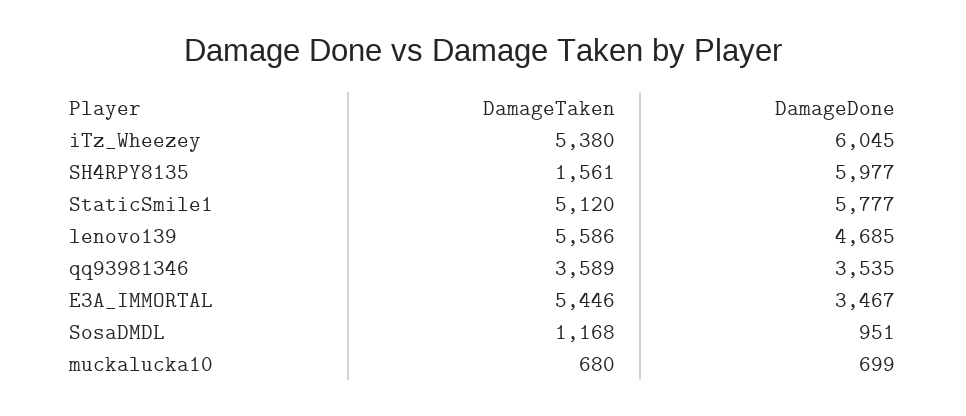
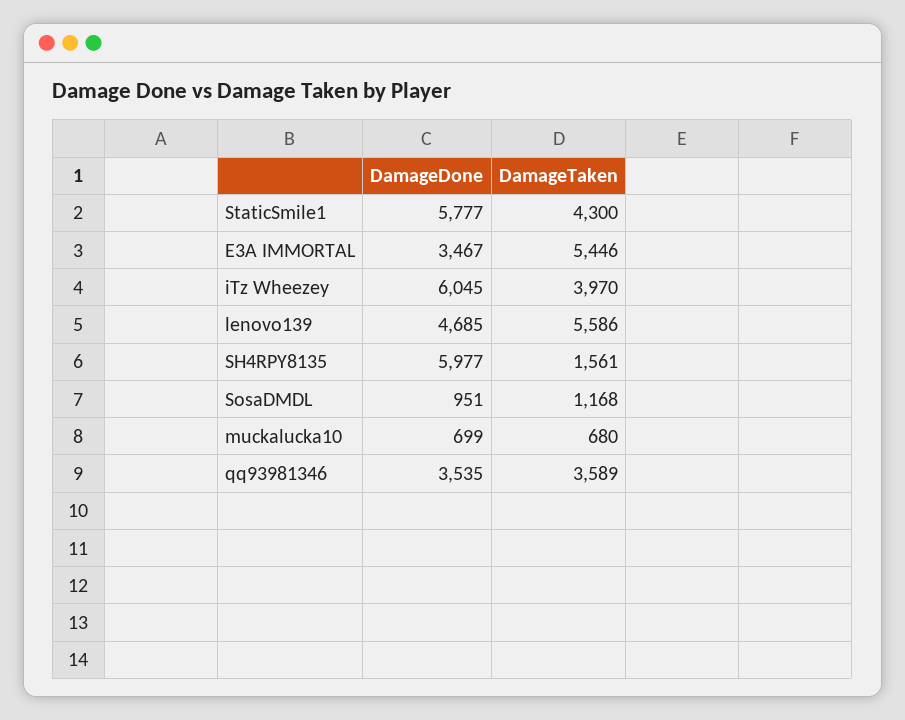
  {
    "DamageTaken": {
-     "iTz_Wheezey": 5380,
+     "iTz_Wheezey": 3970,
      "SH4RPY8135": 1561,
-     "StaticSmile1": 5120,
+     "StaticSmile1": 4300,
      "lenovo139": 5586,
      "qq93981346": 3589,
      "E3A_IMMORTAL": 5446,
      "SosaDMDL": 1168,
      "muckalucka10": 680
    },
    "DamageDone": {
      "iTz_Wheezey": 6045,
      "SH4RPY8135": 5977,
      "StaticSmile1": 5777,
      "lenovo139": 4685,
      "qq93981346": 3535,
      "E3A_IMMORTAL": 3467,
      "SosaDMDL": 951,
      "muckalucka10": 699
    }
  }

